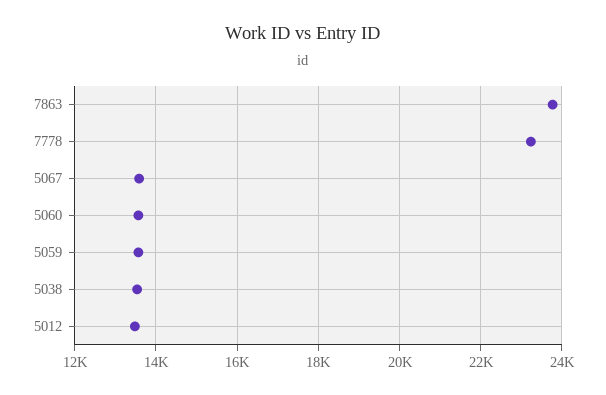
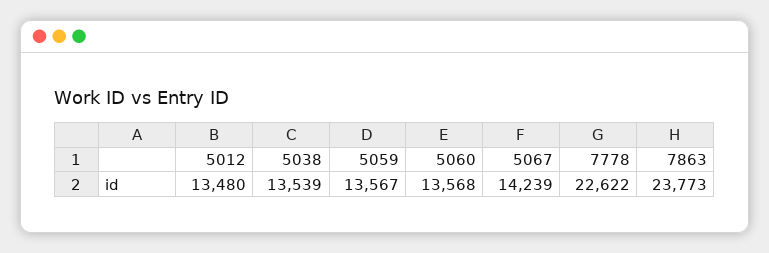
  {
    "7863": 23773,
-   "7778": 23200,
+   "7778": 22622,
-   "5067": 13600,
+   "5067": 14239,
    "5060": 13568,
    "5059": 13567,
    "5038": 13539,
    "5012": 13480
  }

